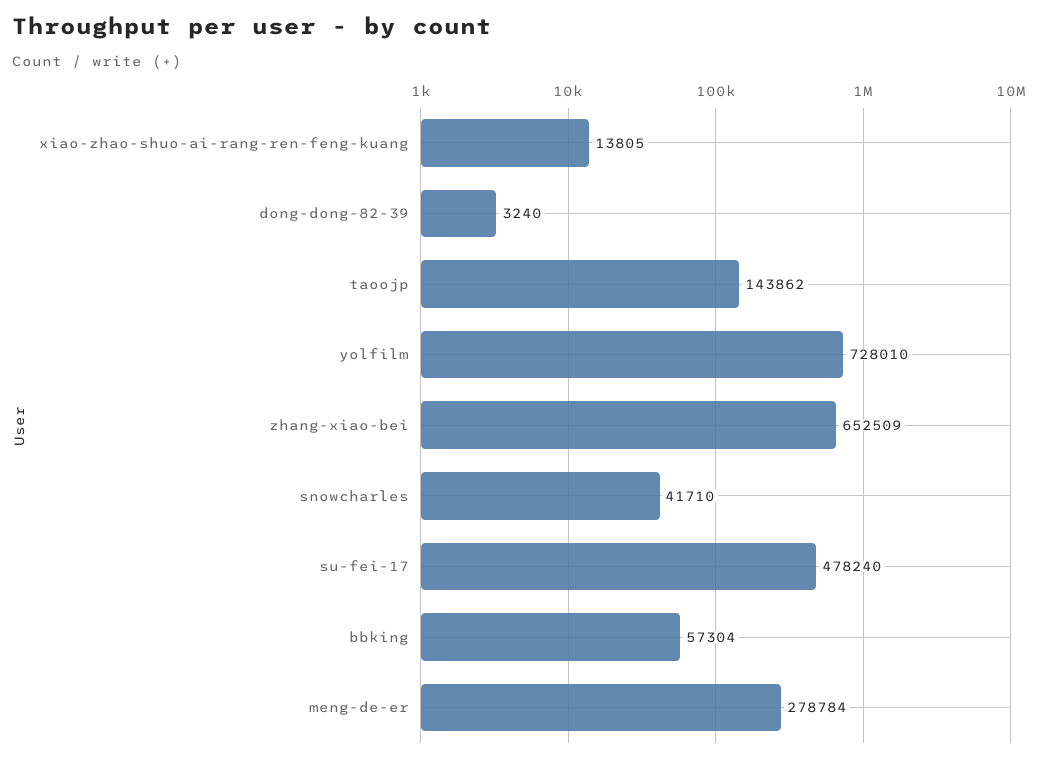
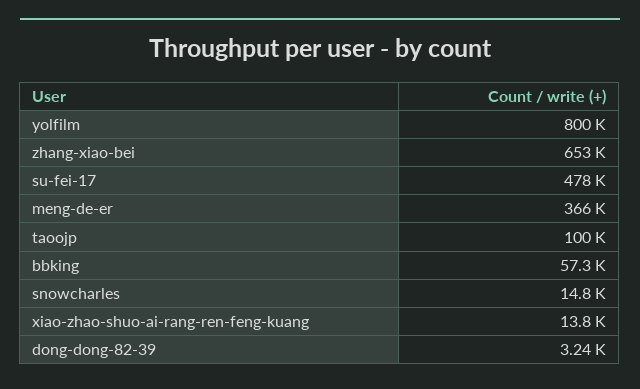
  {
    "xiao-zhao-shuo-ai-rang-ren-feng-kuang": 13805,
    "dong-dong-82-39": 3240,
-   "taoojp": 143862,
+   "taoojp": 100000,
-   "yolfilm": 728010,
+   "yolfilm": 800000,
    "zhang-xiao-bei": 652509,
-   "snowcharles": 41710,
+   "snowcharles": 14800,
    "su-fei-17": 478240,
    "bbking": 57304,
-   "meng-de-er": 278784
+   "meng-de-er": 366000
  }

